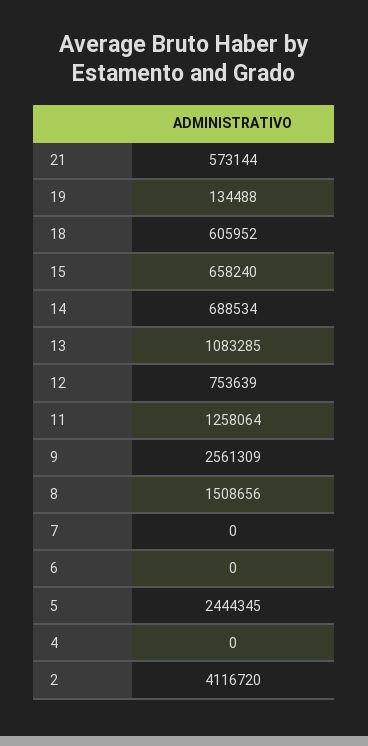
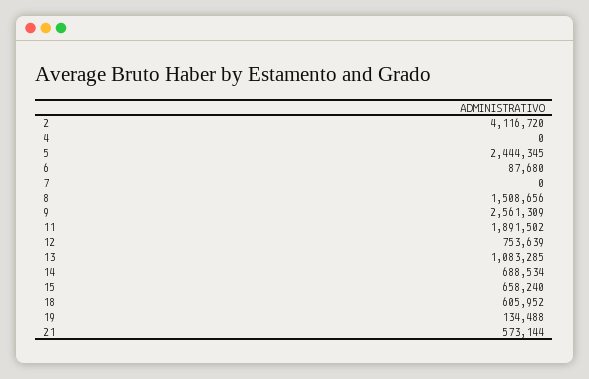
  {
    "21": 573144,
    "19": 134488,
    "18": 605952,
    "15": 658240,
    "14": 688534,
    "13": 1083285,
    "12": 753639,
-   "11": 1258064,
+   "11": 1891502,
    "9": 2561309,
    "8": 1508656,
    "7": 0,
-   "6": 0,
+   "6": 87680,
    "5": 2444345,
    "4": 0,
    "2": 4116720
  }

